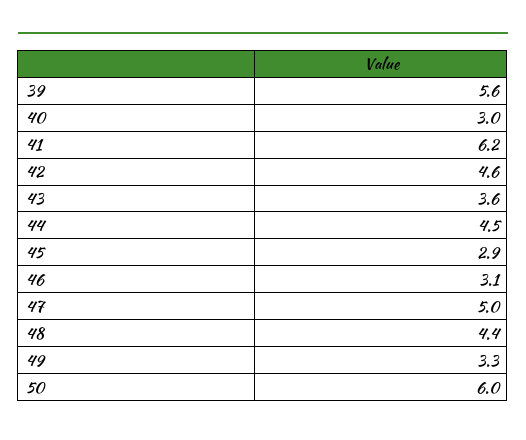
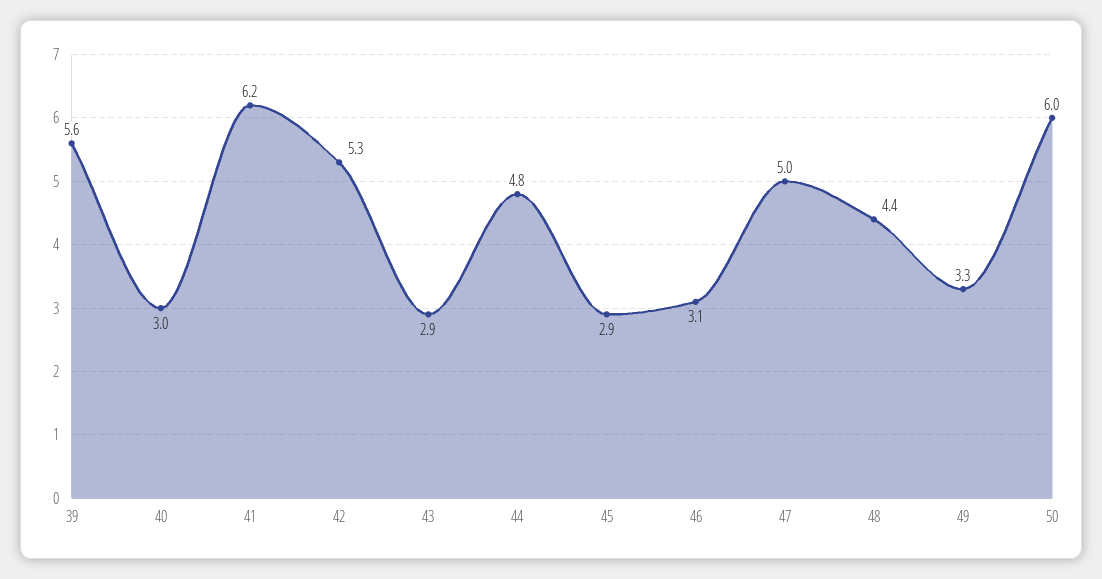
  {
    "39": 5.6,
    "40": 3,
    "41": 6.2,
-   "42": 4.6,
+   "42": 5.3,
-   "43": 3.6,
+   "43": 2.9,
-   "44": 4.5,
+   "44": 4.8,
    "45": 2.9,
    "46": 3.1,
    "47": 5,
    "48": 4.4,
    "49": 3.3,
    "50": 6
  }

